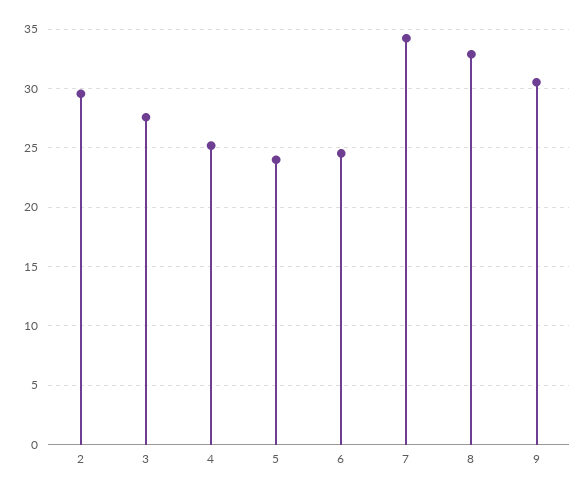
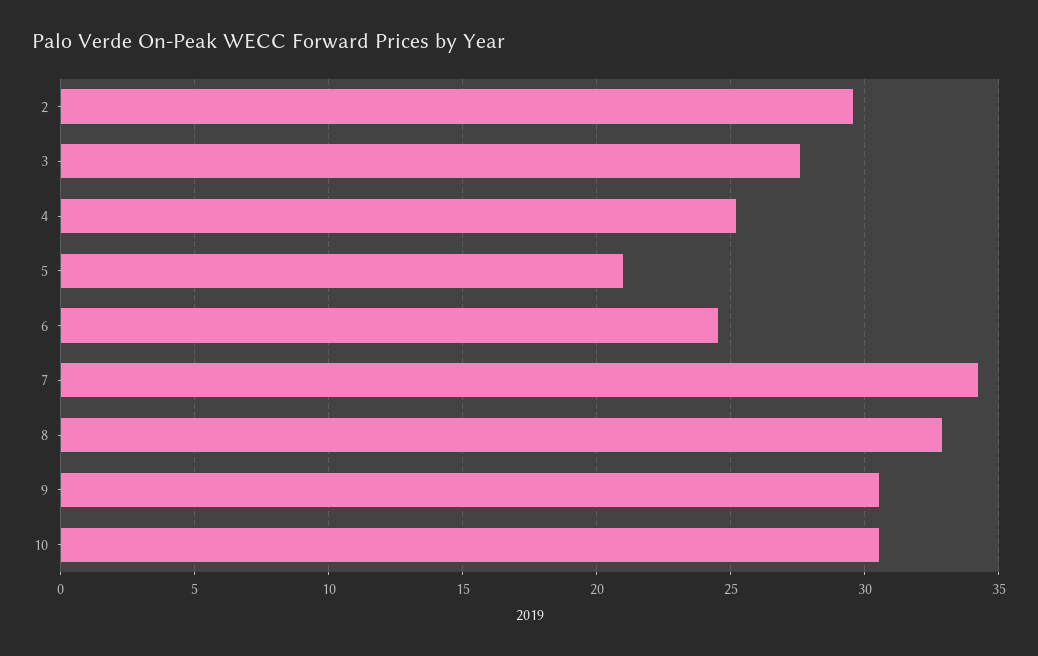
  {
    "2": 29.5,
    "3": 27.5,
    "4": 25,
-   "5": 24,
+   "5": 21,
    "6": 24.5,
    "7": 34,
    "8": 33,
-   "9": 30.5
+   "9": 30.5,
+   "10": 30.5
  }

